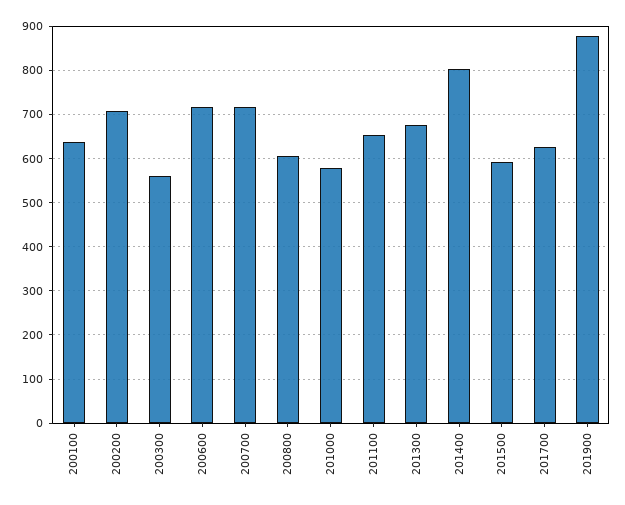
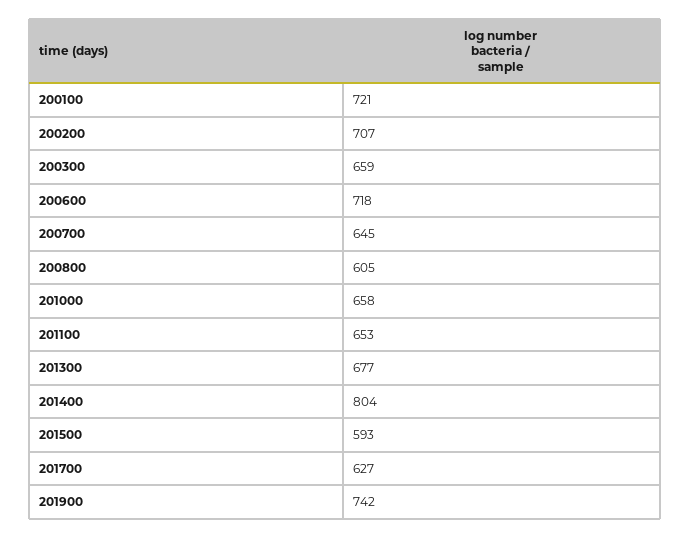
  {
-   "200100": 640,
+   "200100": 721,
    "200200": 707,
-   "200300": 560,
+   "200300": 659,
    "200600": 718,
-   "200700": 720,
+   "200700": 645,
    "200800": 605,
-   "201000": 580,
+   "201000": 658,
    "201100": 653,
    "201300": 677,
    "201400": 804,
    "201500": 593,
    "201700": 627,
-   "201900": 880
+   "201900": 742
  }

